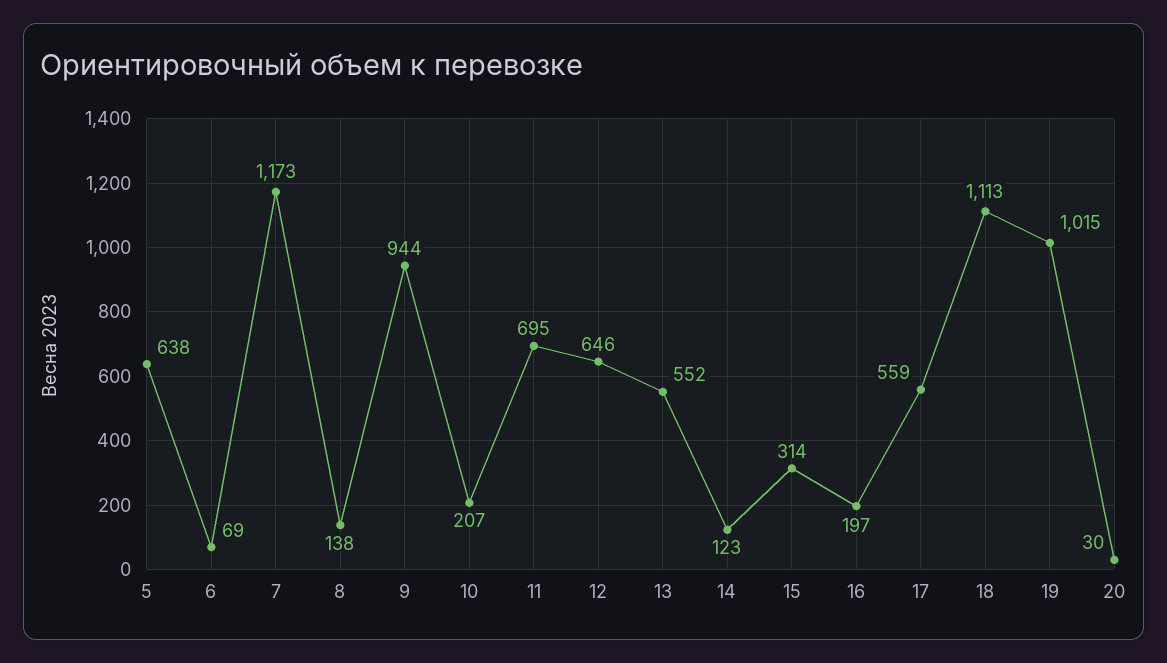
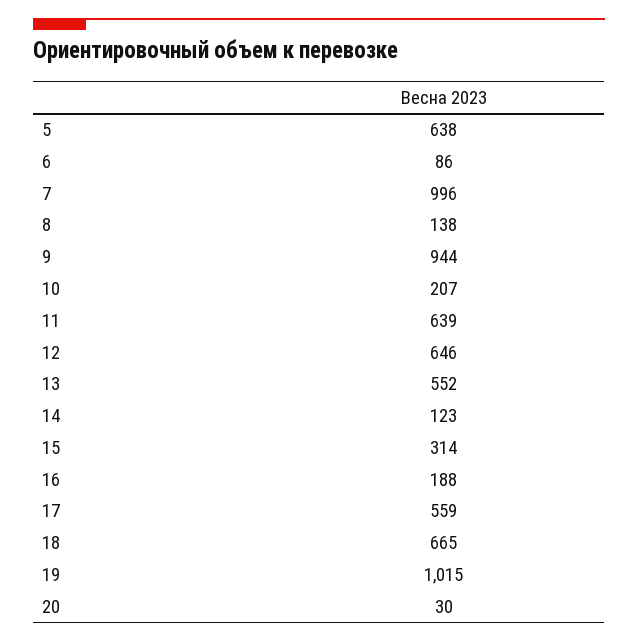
  {
    "5": 638,
-   "6": 69,
+   "6": 86,
-   "7": 1173,
+   "7": 996,
    "8": 138,
    "9": 944,
    "10": 207,
-   "11": 695,
+   "11": 639,
    "12": 646,
    "13": 552,
    "14": 123,
    "15": 314,
-   "16": 197,
+   "16": 188,
    "17": 559,
-   "18": 1113,
+   "18": 665,
    "19": 1015,
    "20": 30
  }

